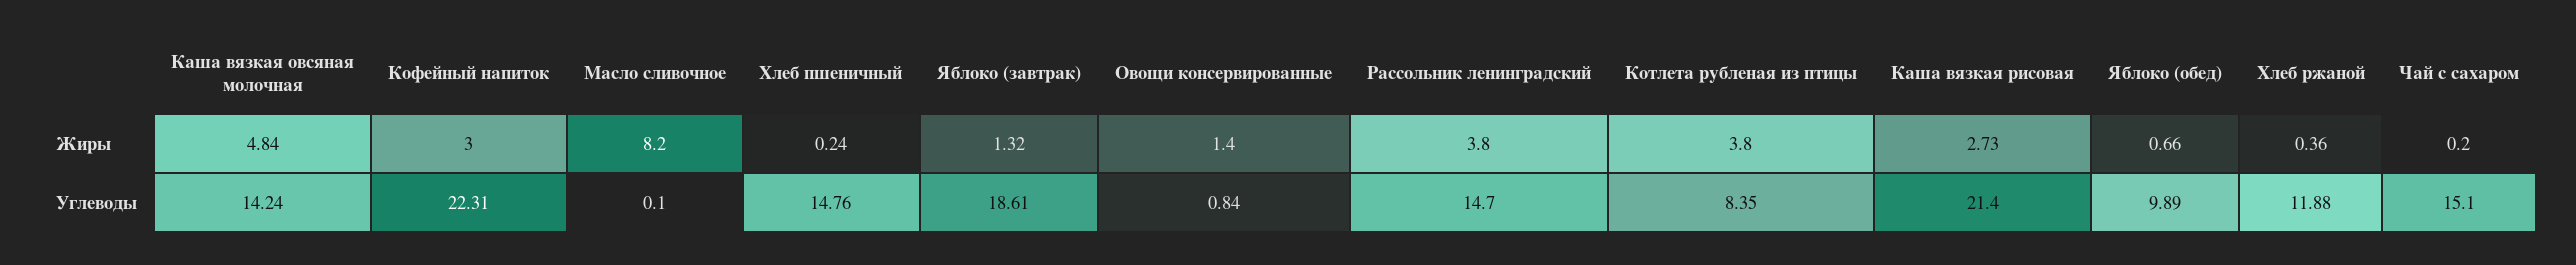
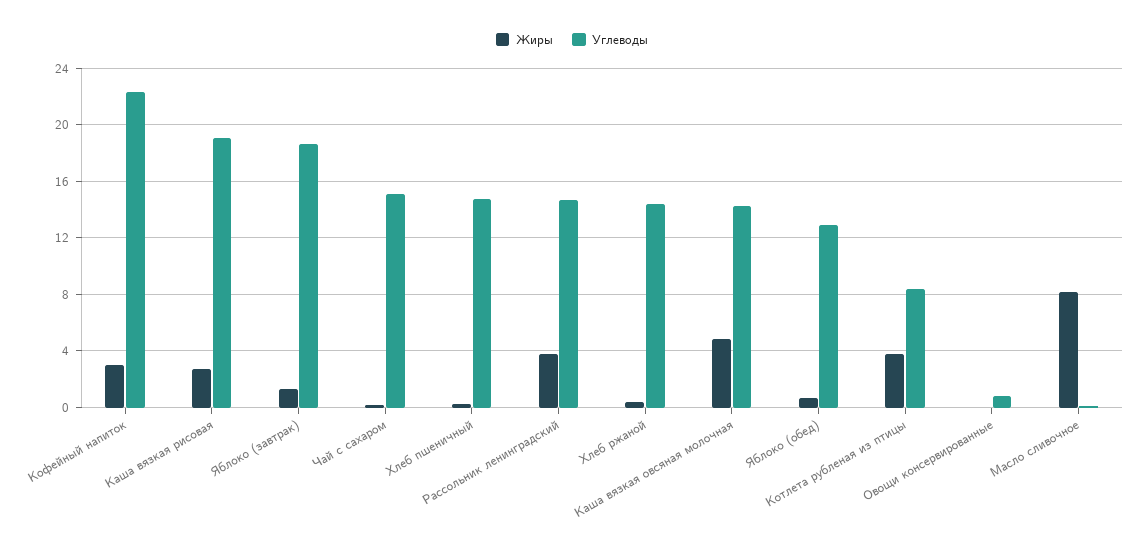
  {
    "Жиры": {
      "Каша вязкая овсяная молочная": 4.84,
      "Кофейный напиток": 3,
      "Масло сливочное": 8.2,
      "Хлеб пшеничный": 0.24,
      "Яблоко (завтрак)": 1.32,
-     "Овощи консервированные": 1.4,
+     "Овощи консервированные": 0,
      "Рассольник ленинградский": 3.8,
      "Котлета рубленая из птицы": 3.8,
      "Каша вязкая рисовая": 2.73,
      "Яблоко (обед)": 0.66,
      "Хлеб ржаной": 0.36,
      "Чай с сахаром": 0.2
    },
    "Углеводы": {
      "Каша вязкая овсяная молочная": 14.24,
      "Кофейный напиток": 22.31,
      "Масло сливочное": 0.1,
      "Хлеб пшеничный": 14.76,
      "Яблоко (завтрак)": 18.61,
      "Овощи консервированные": 0.84,
      "Рассольник ленинградский": 14.7,
      "Котлета рубленая из птицы": 8.35,
-     "Каша вязкая рисовая": 21.4,
+     "Каша вязкая рисовая": 19,
-     "Яблоко (обед)": 9.89,
+     "Яблоко (обед)": 13,
-     "Хлеб ржаной": 11.88,
+     "Хлеб ржаной": 14.5,
      "Чай с сахаром": 15.1
    }
  }

